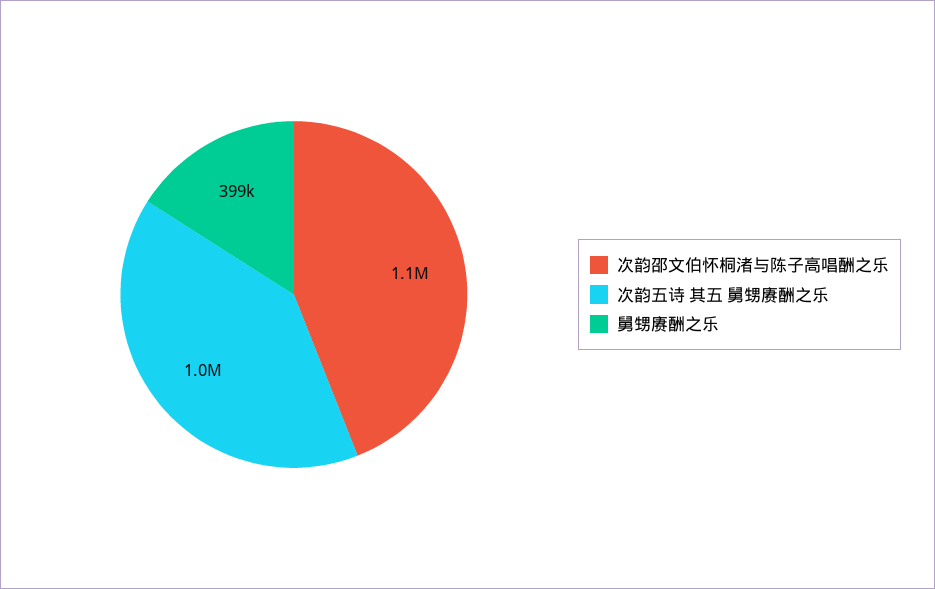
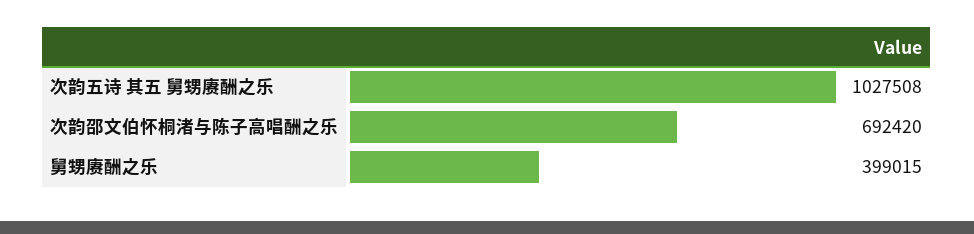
  {
-   "次韵邵文伯怀桐渚与陈子高唱酬之乐": 1100000,
+   "次韵邵文伯怀桐渚与陈子高唱酬之乐": 692420,
    "次韵五诗 其五 舅甥赓酬之乐": 1027508,
    "舅甥赓酬之乐": 399015
  }

